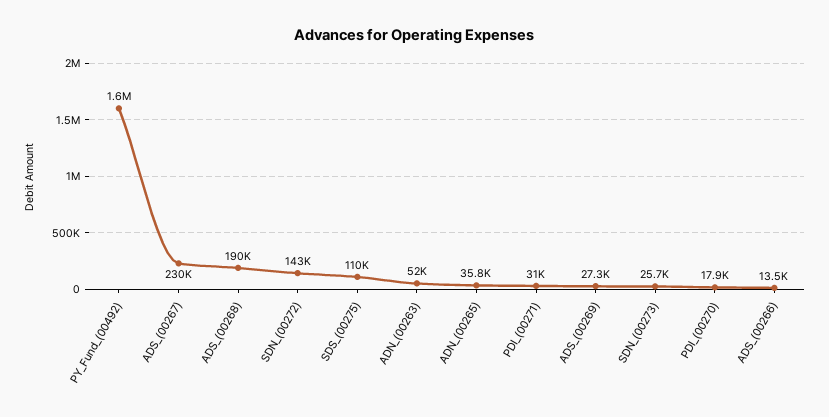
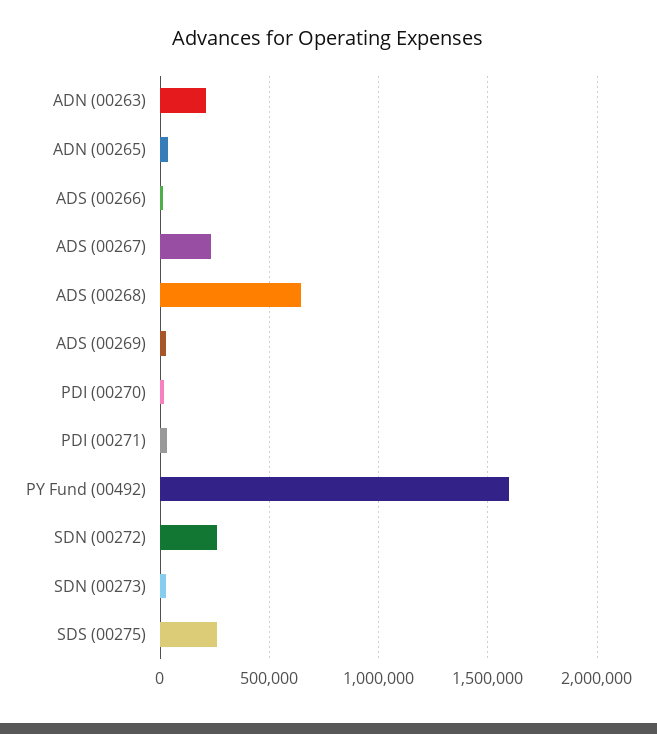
  {
    "PY_Fund_(00492)": 1600000,
    "ADS_(00267)": 230000,
-   "ADS_(00268)": 190000,
+   "ADS_(00268)": 650000,
-   "SDN_(00272)": 143000,
+   "SDN_(00272)": 250000,
-   "SDS_(00275)": 110000,
+   "SDS_(00275)": 250000,
-   "ADN_(00263)": 52000,
+   "ADN_(00263)": 200000,
    "ADN_(00265)": 35800,
    "PDI_(00271)": 31000,
    "ADS_(00269)": 27300,
    "SDN_(00273)": 25700,
    "PDI_(00270)": 17900,
    "ADS_(00266)": 13500
  }

